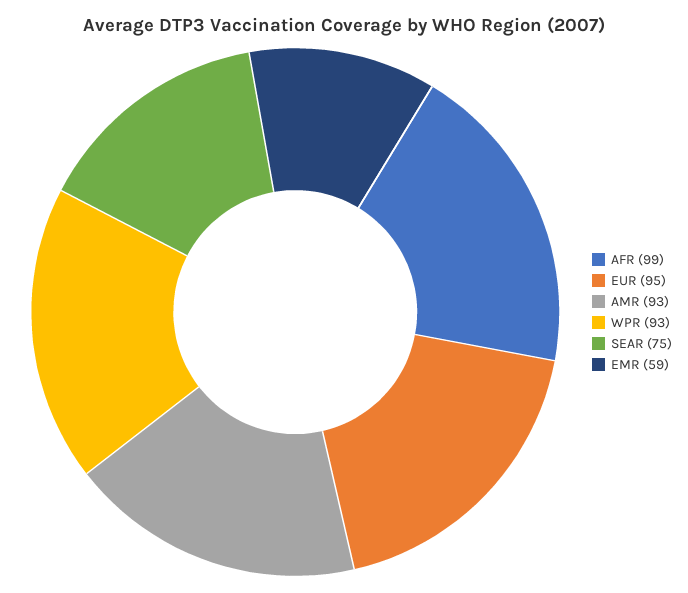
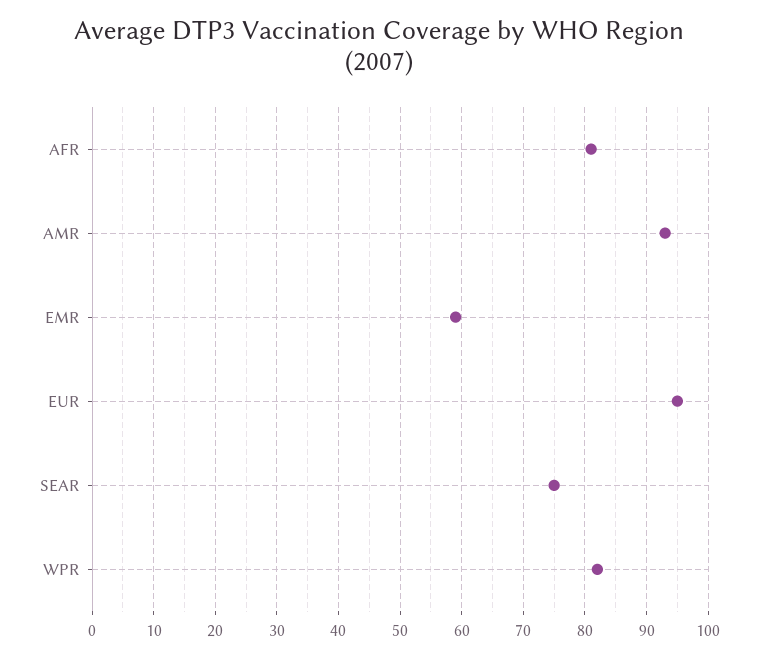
  {
-   "AFR": 99,
+   "AFR": 81,
    "EUR": 95,
    "AMR": 93,
-   "WPR": 93,
+   "WPR": 82,
    "SEAR": 75,
    "EMR": 59
  }

